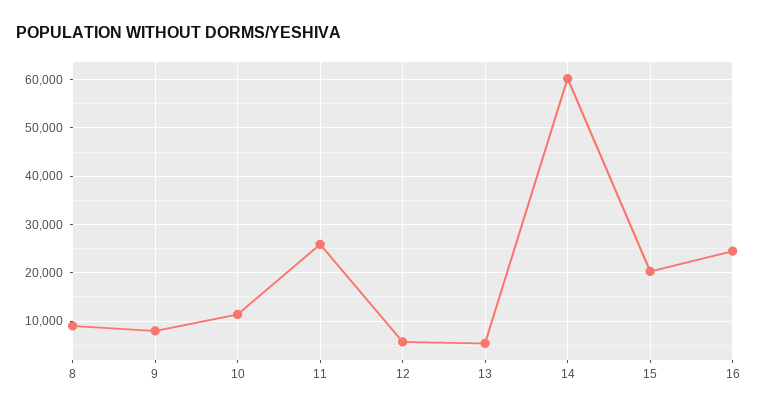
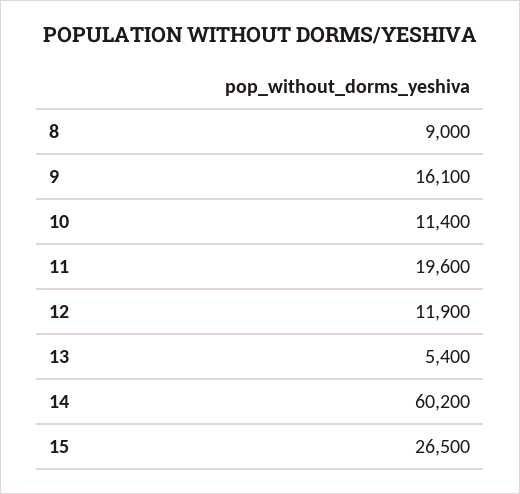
  {
    "8": 9000,
-   "9": 8000,
+   "9": 16100,
    "10": 11400,
-   "11": 26000,
+   "11": 19600,
-   "12": 6000,
+   "12": 11900,
    "13": 5400,
    "14": 60200,
-   "15": 20000,
+   "15": 26500
-   "16": 24000
  }

